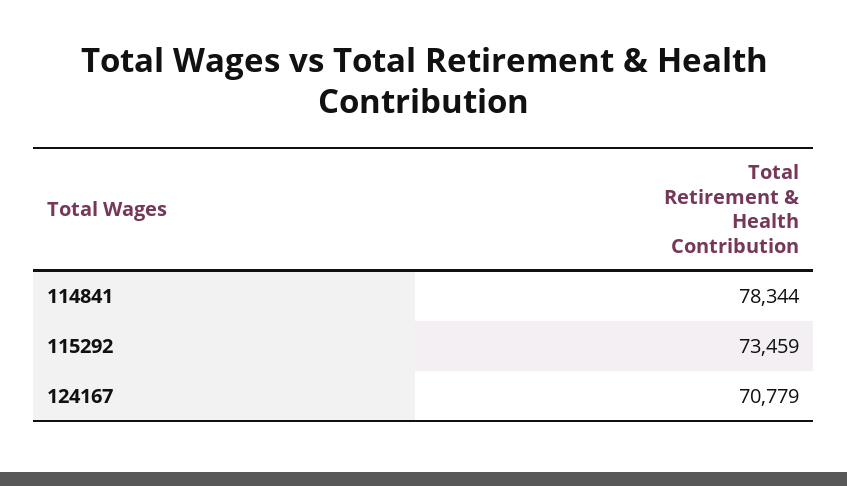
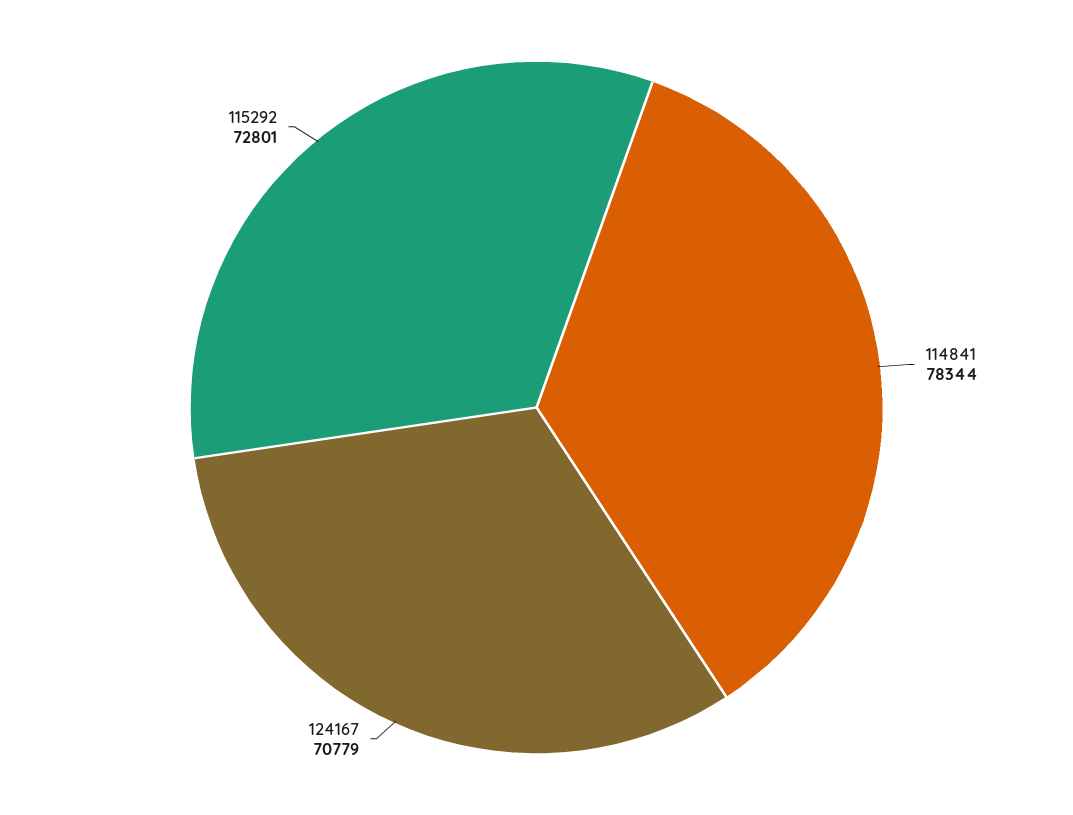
  {
    "114841": 78344,
-   "115292": 73459,
+   "115292": 72801,
    "124167": 70779
  }

